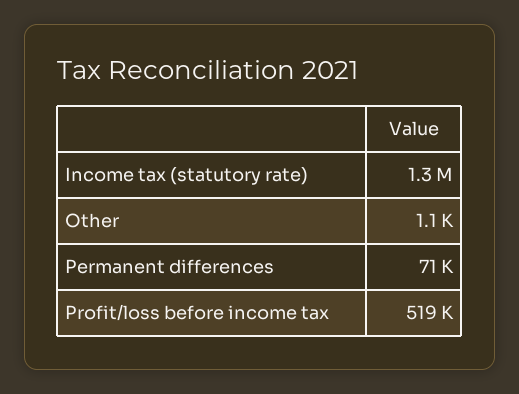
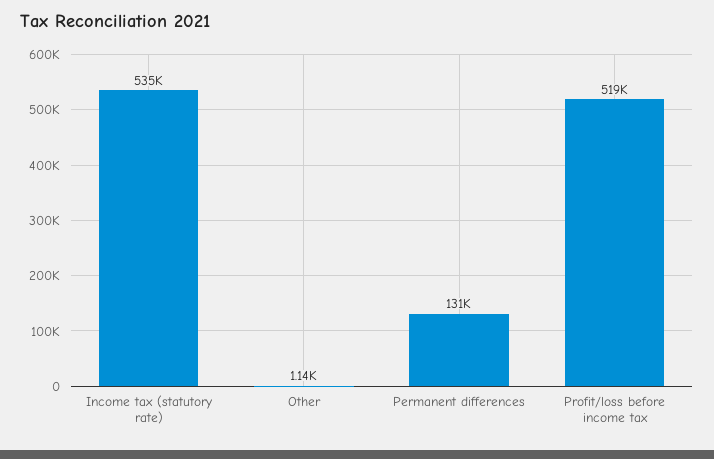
  {
-   "Income tax (statutory rate)": 1300000,
+   "Income tax (statutory rate)": 535000,
    "Other": 1140,
-   "Permanent differences": 71000,
+   "Permanent differences": 131000,
    "Profit/loss before income tax": 519000
  }

